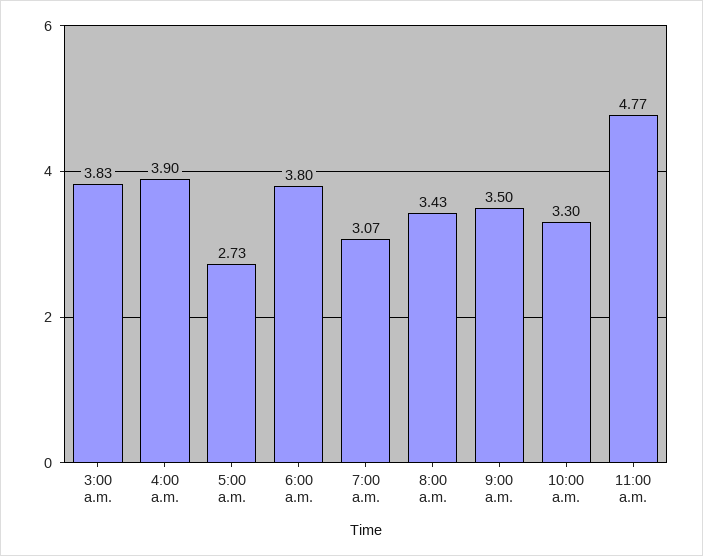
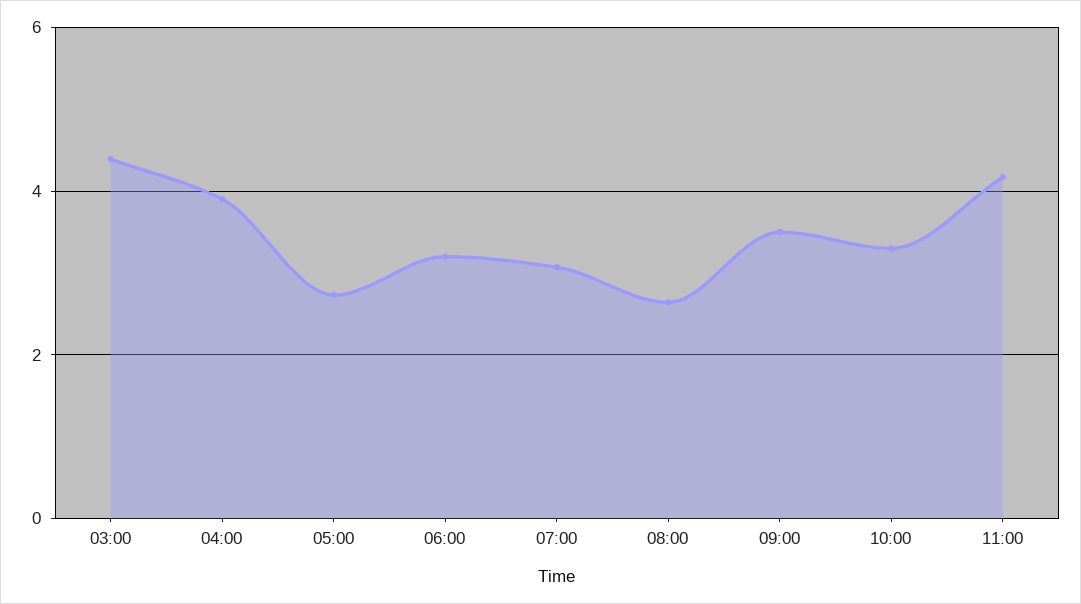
  {
-   "3:00 a.m.": 3.83,
+   "3:00 a.m.": 4.4,
    "4:00 a.m.": 3.9,
    "5:00 a.m.": 2.73,
-   "6:00 a.m.": 3.8,
+   "6:00 a.m.": 3.2,
    "7:00 a.m.": 3.07,
-   "8:00 a.m.": 3.43,
+   "8:00 a.m.": 2.6,
    "9:00 a.m.": 3.5,
    "10:00 a.m.": 3.3,
-   "11:00 a.m.": 4.77
+   "11:00 a.m.": 4.2
  }

